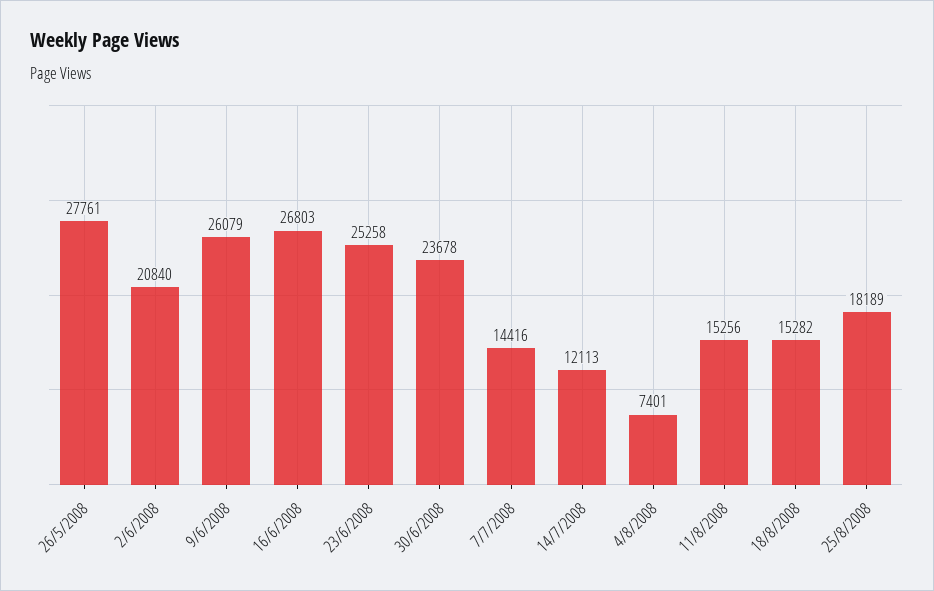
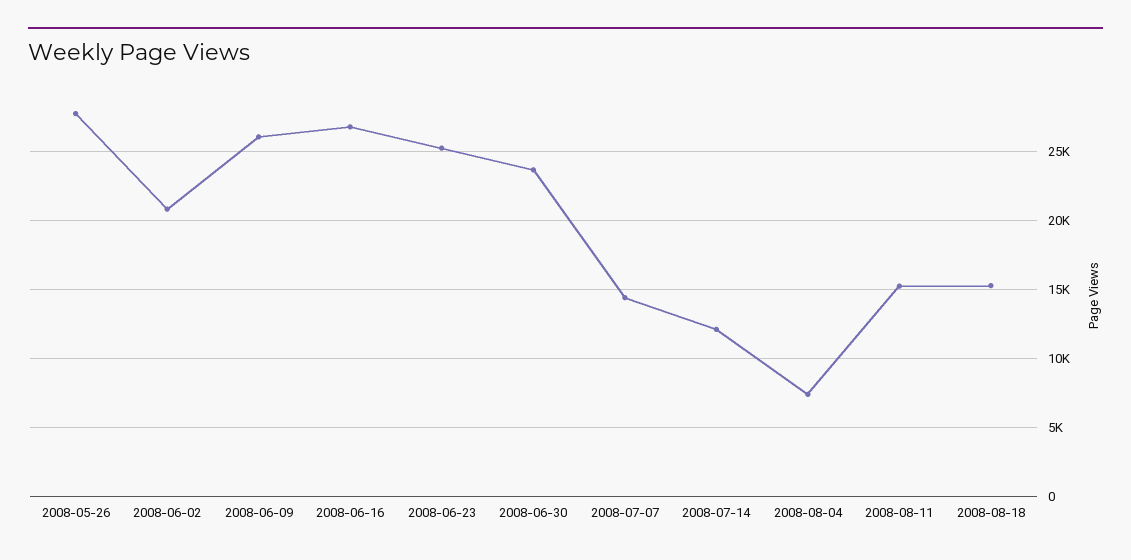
  {
    "26/5/2008": 27761,
    "2/6/2008": 20840,
    "9/6/2008": 26079,
    "16/6/2008": 26803,
    "23/6/2008": 25258,
    "30/6/2008": 23678,
    "7/7/2008": 14416,
    "14/7/2008": 12113,
    "4/8/2008": 7401,
    "11/8/2008": 15256,
-   "18/8/2008": 15282,
+   "18/8/2008": 15282
-   "25/8/2008": 18189
  }

